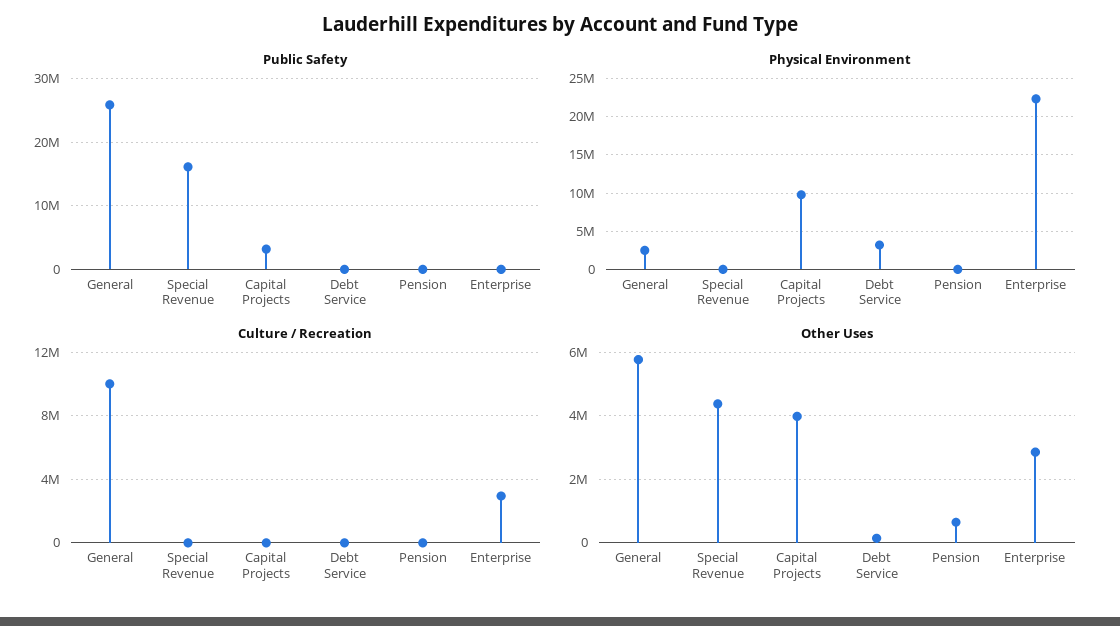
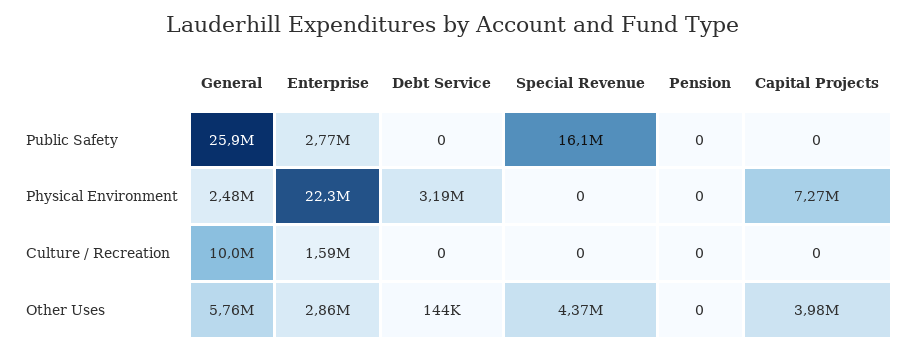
  {
    "Public Safety": {
      "General": 25900000,
      "Special Revenue": 16100000,
-     "Capital Projects": 3000000,
+     "Capital Projects": 0,
      "Debt Service": 0,
      "Pension": 0,
-     "Enterprise": 0
+     "Enterprise": 2770000
    },
    "Physical Environment": {
      "General": 2480000,
      "Special Revenue": 0,
-     "Capital Projects": 10000000,
+     "Capital Projects": 7270000,
      "Debt Service": 3190000,
      "Pension": 0,
      "Enterprise": 22300000
    },
    "Culture / Recreation": {
      "General": 10000000,
      "Special Revenue": 0,
      "Capital Projects": 0,
      "Debt Service": 0,
      "Pension": 0,
-     "Enterprise": 3000000
+     "Enterprise": 1590000
    },
    "Other Uses": {
      "General": 5760000,
      "Special Revenue": 4370000,
      "Capital Projects": 3980000,
      "Debt Service": 144000,
-     "Pension": 600000,
+     "Pension": 0,
      "Enterprise": 2860000
    }
  }

